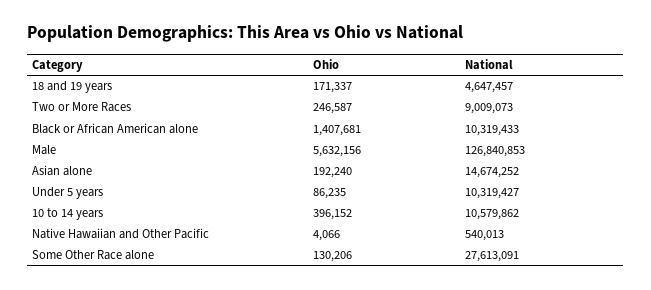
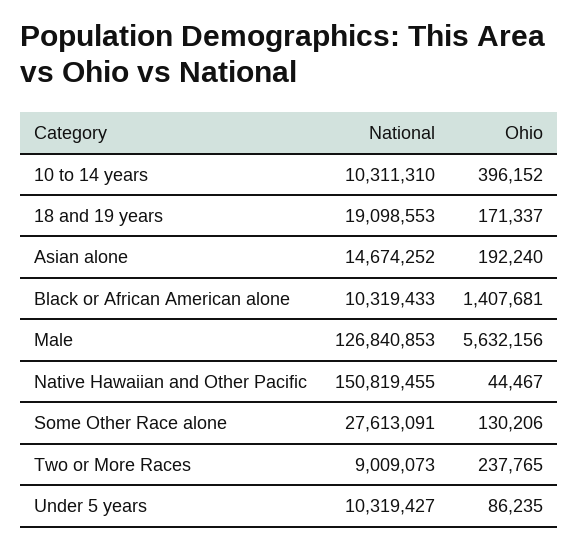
  {
    "Ohio": {
      "18 and 19 years": 171337,
-     "Two or More Races": 246587,
+     "Two or More Races": 237765,
      "Black or African American alone": 1407681,
      "Male": 5632156,
      "Asian alone": 192240,
      "Under 5 years": 86235,
      "10 to 14 years": 396152,
-     "Native Hawaiian and Other Pacific": 4066,
+     "Native Hawaiian and Other Pacific": 44467,
      "Some Other Race alone": 130206
    },
    "National": {
-     "18 and 19 years": 4647457,
+     "18 and 19 years": 19098553,
      "Two or More Races": 9009073,
      "Black or African American alone": 10319433,
      "Male": 126840853,
      "Asian alone": 14674252,
      "Under 5 years": 10319427,
-     "10 to 14 years": 10579862,
+     "10 to 14 years": 10311310,
-     "Native Hawaiian and Other Pacific": 540013,
+     "Native Hawaiian and Other Pacific": 150819455,
      "Some Other Race alone": 27613091
    }
  }

